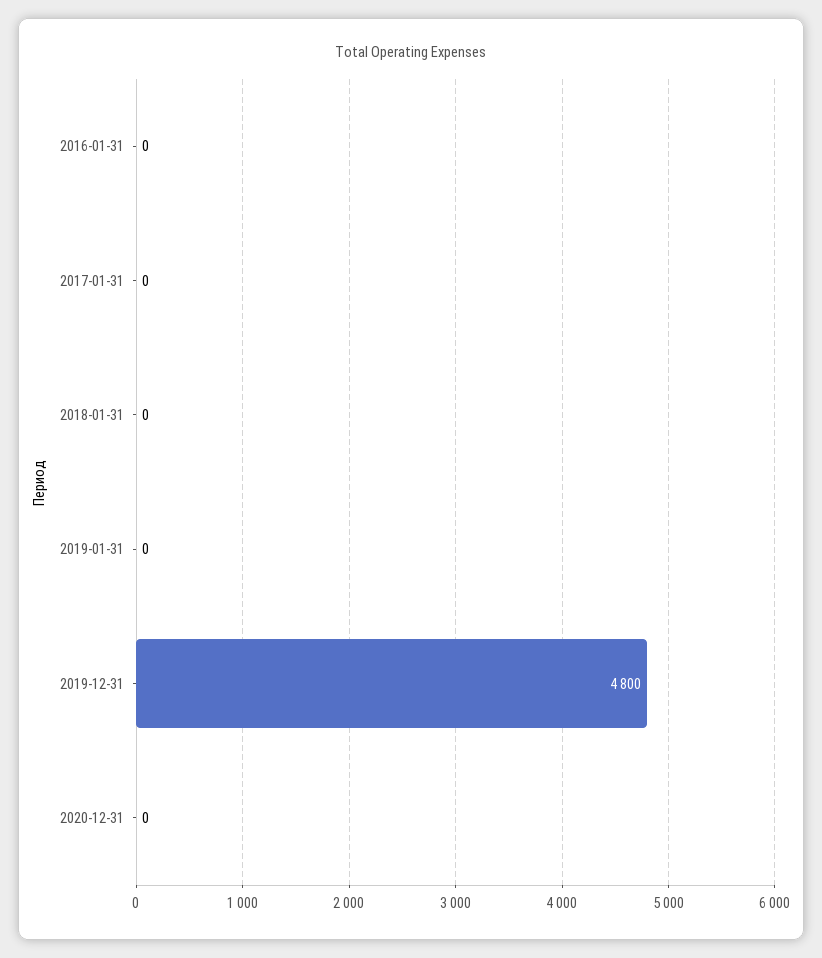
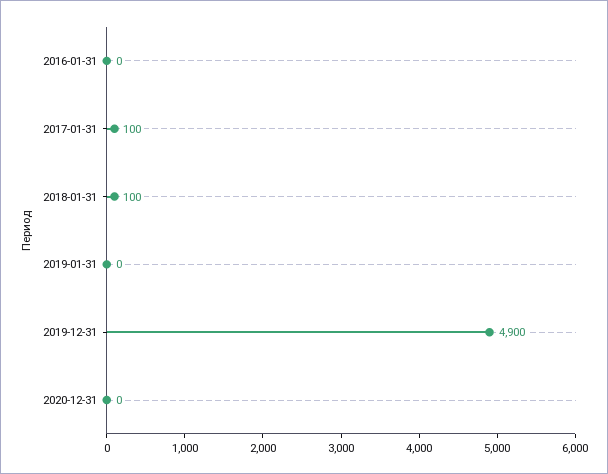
  {
    "2016-01-31": 0,
-   "2017-01-31": 0,
+   "2017-01-31": 100,
-   "2018-01-31": 0,
+   "2018-01-31": 100,
    "2019-01-31": 0,
-   "2019-12-31": 4800,
+   "2019-12-31": 4900,
    "2020-12-31": 0
  }

